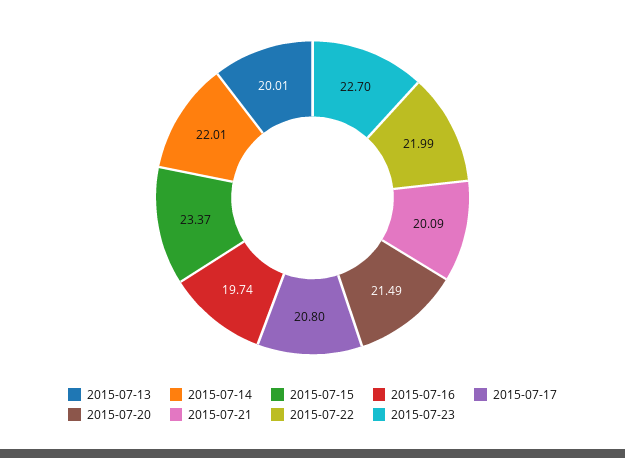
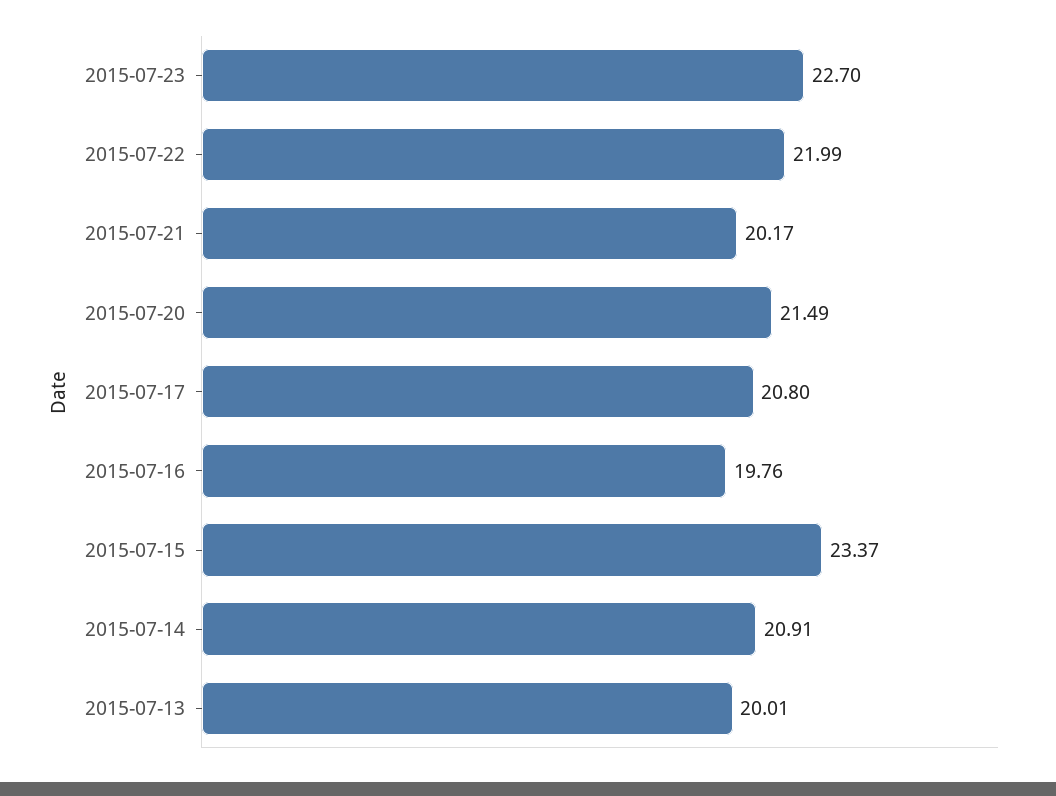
  {
    "2015-07-13": 20.01,
-   "2015-07-14": 22.01,
+   "2015-07-14": 20.91,
    "2015-07-15": 23.37,
-   "2015-07-16": 19.74,
+   "2015-07-16": 19.76,
    "2015-07-17": 20.8,
    "2015-07-20": 21.49,
-   "2015-07-21": 20.09,
+   "2015-07-21": 20.17,
    "2015-07-22": 21.99,
    "2015-07-23": 22.7
  }

